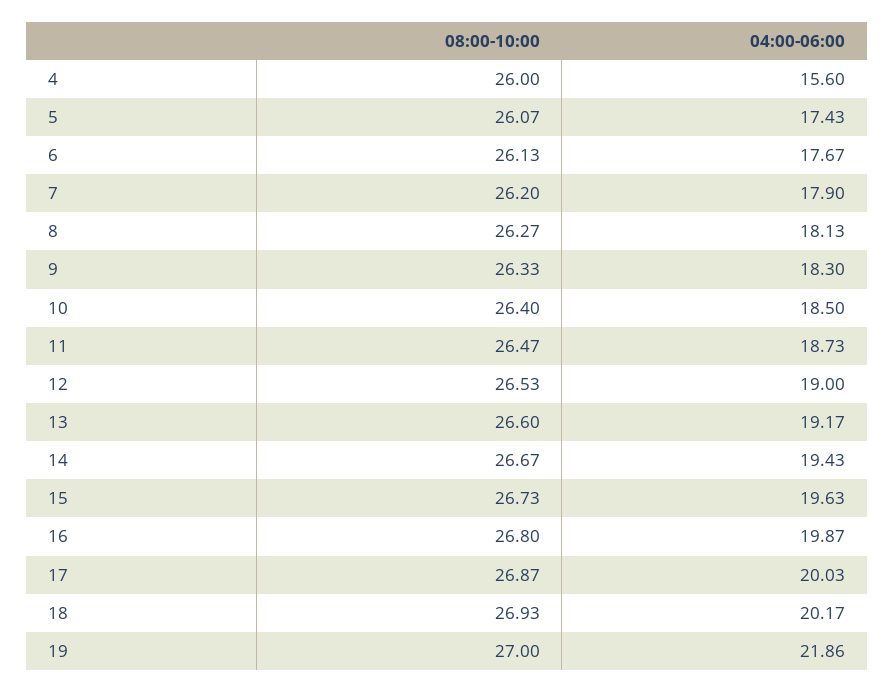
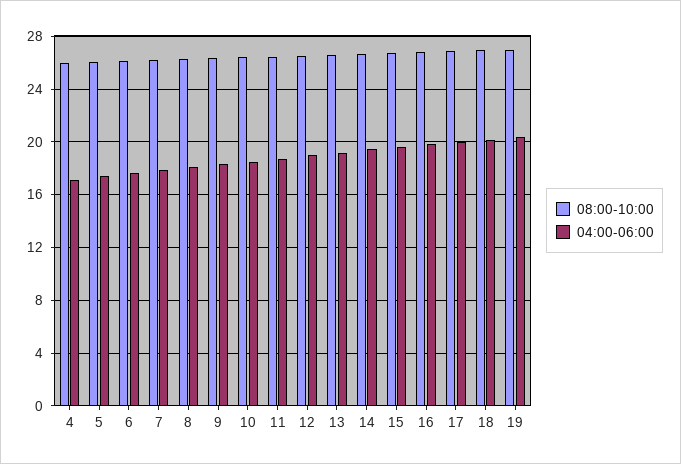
  {
    "08:00-10:00": {
      "4": 26,
      "5": 26.07,
      "6": 26.13,
      "7": 26.2,
      "8": 26.27,
      "9": 26.33,
      "10": 26.4,
      "11": 26.47,
      "12": 26.53,
      "13": 26.6,
      "14": 26.67,
      "15": 26.73,
      "16": 26.8,
      "17": 26.87,
      "18": 26.93,
      "19": 27
    },
    "04:00-06:00": {
-     "4": 15.6,
+     "4": 17,
      "5": 17.43,
      "6": 17.67,
      "7": 17.9,
      "8": 18.13,
      "9": 18.3,
      "10": 18.5,
      "11": 18.73,
      "12": 19,
      "13": 19.17,
      "14": 19.43,
      "15": 19.63,
      "16": 19.87,
      "17": 20.03,
      "18": 20.17,
-     "19": 21.86
+     "19": 20.5
    }
  }

